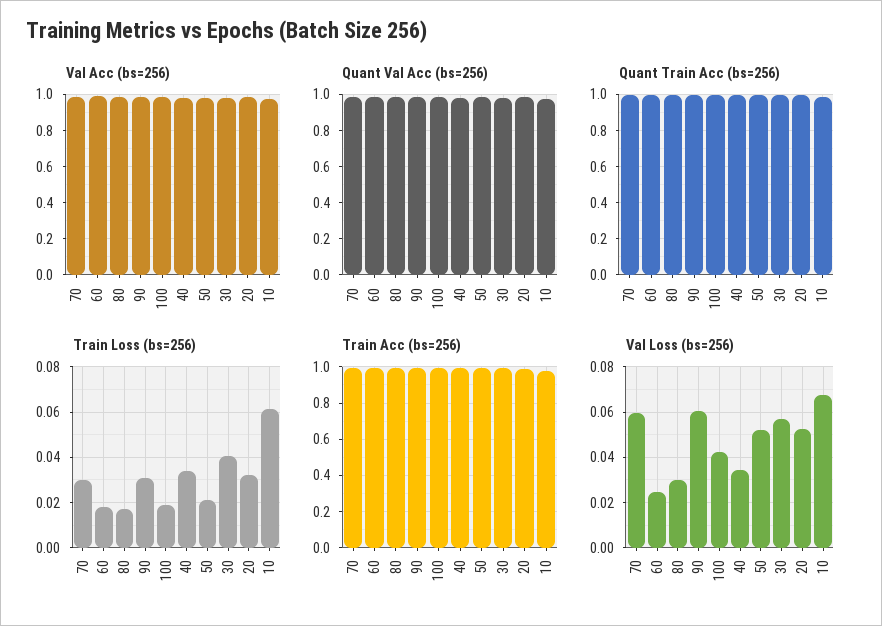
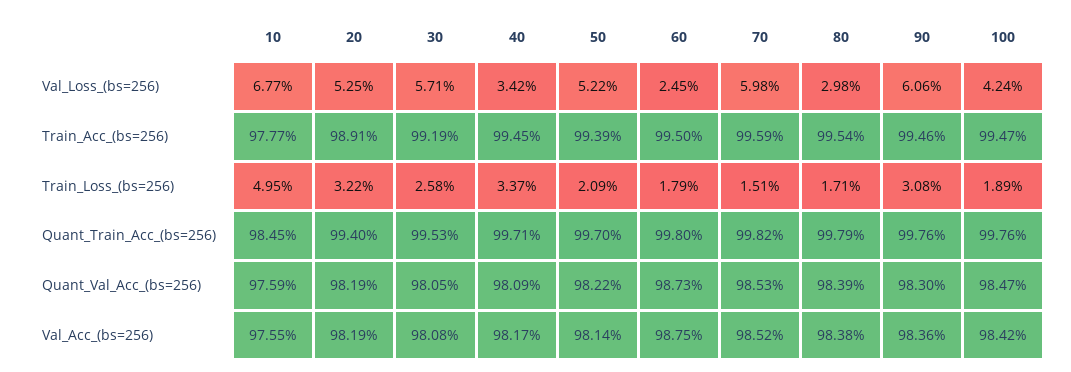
  {
    "Val Acc (bs=256)": {
      "70": 0.9852,
      "60": 0.9875,
      "80": 0.9838,
      "90": 0.9836,
      "100": 0.9842,
      "40": 0.9817,
      "50": 0.9814,
      "30": 0.9808,
      "20": 0.9819,
      "10": 0.9755
    },
    "Quant Val Acc (bs=256)": {
      "70": 0.9853,
      "60": 0.9873,
      "80": 0.9839,
      "90": 0.983,
      "100": 0.9847,
      "40": 0.9809,
      "50": 0.9822,
      "30": 0.9805,
      "20": 0.9819,
      "10": 0.9759
    },
    "Quant Train Acc (bs=256)": {
      "70": 0.9982,
      "60": 0.998,
      "80": 0.9979,
      "90": 0.9976,
      "100": 0.9976,
      "40": 0.9971,
      "50": 0.997,
      "30": 0.9953,
      "20": 0.994,
      "10": 0.9845
    },
    "Train Loss (bs=256)": {
-     "70": 0.03,
+     "70": 0.0151,
      "60": 0.0179,
      "80": 0.0171,
      "90": 0.0308,
      "100": 0.0189,
      "40": 0.0337,
      "50": 0.0209,
-     "30": 0.04,
+     "30": 0.0258,
      "20": 0.0322,
-     "10": 0.06
+     "10": 0.0495
    },
    "Train Acc (bs=256)": {
      "70": 0.9959,
      "60": 0.995,
      "80": 0.9954,
      "90": 0.9946,
      "100": 0.9947,
      "40": 0.9945,
      "50": 0.9939,
      "30": 0.9919,
      "20": 0.9891,
      "10": 0.9777
    },
    "Val Loss (bs=256)": {
      "70": 0.0598,
      "60": 0.0245,
      "80": 0.0298,
      "90": 0.0606,
      "100": 0.0424,
      "40": 0.0342,
      "50": 0.0522,
      "30": 0.0571,
      "20": 0.0525,
      "10": 0.0677
    }
  }

